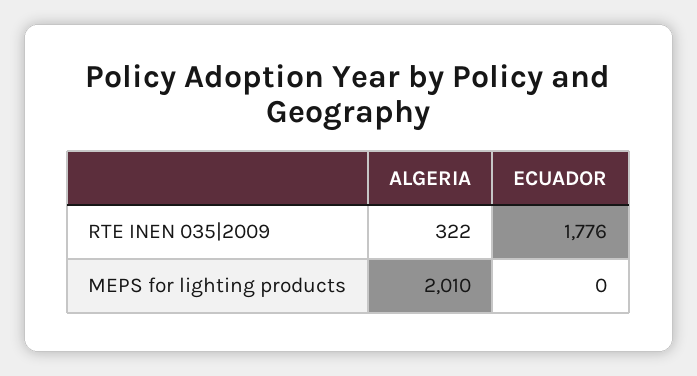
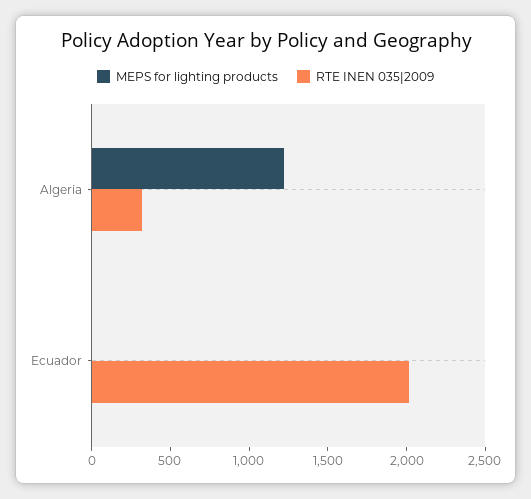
  {
    "RTE INEN 035|2009": {
      "ALGERIA": 322,
-     "ECUADOR": 1776
+     "ECUADOR": 2000
    },
    "MEPS for lighting products": {
-     "ALGERIA": 2010,
+     "ALGERIA": 1200,
      "ECUADOR": 0
    }
  }

